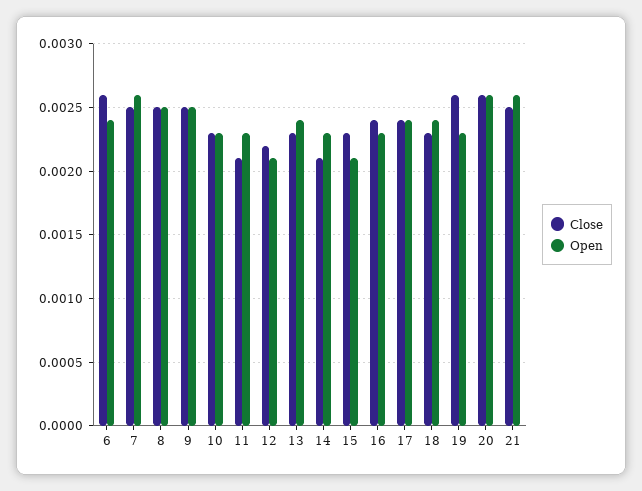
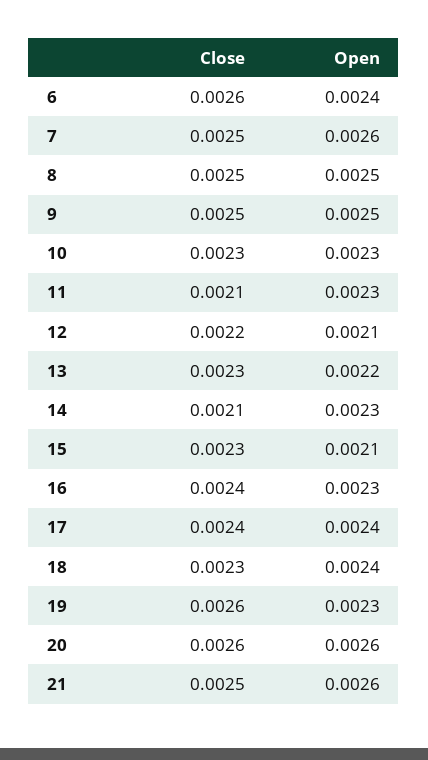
  {
    "Close": {
      "6": 0.0026,
      "7": 0.0025,
      "8": 0.0025,
      "9": 0.0025,
      "10": 0.0023,
      "11": 0.0021,
      "12": 0.0022,
      "13": 0.0023,
      "14": 0.0021,
      "15": 0.0023,
      "16": 0.0024,
      "17": 0.0024,
      "18": 0.0023,
      "19": 0.0026,
      "20": 0.0026,
      "21": 0.0025
    },
    "Open": {
      "6": 0.0024,
      "7": 0.0026,
      "8": 0.0025,
      "9": 0.0025,
      "10": 0.0023,
      "11": 0.0023,
      "12": 0.0021,
-     "13": 0.0024,
+     "13": 0.0022,
      "14": 0.0023,
      "15": 0.0021,
      "16": 0.0023,
      "17": 0.0024,
      "18": 0.0024,
      "19": 0.0023,
      "20": 0.0026,
      "21": 0.0026
    }
  }

